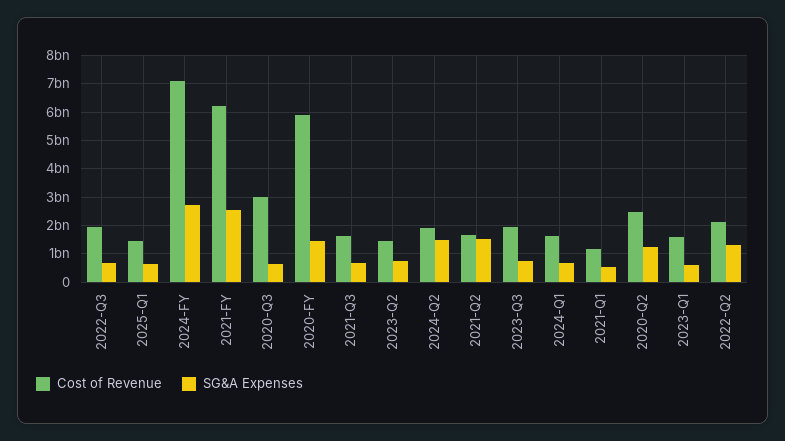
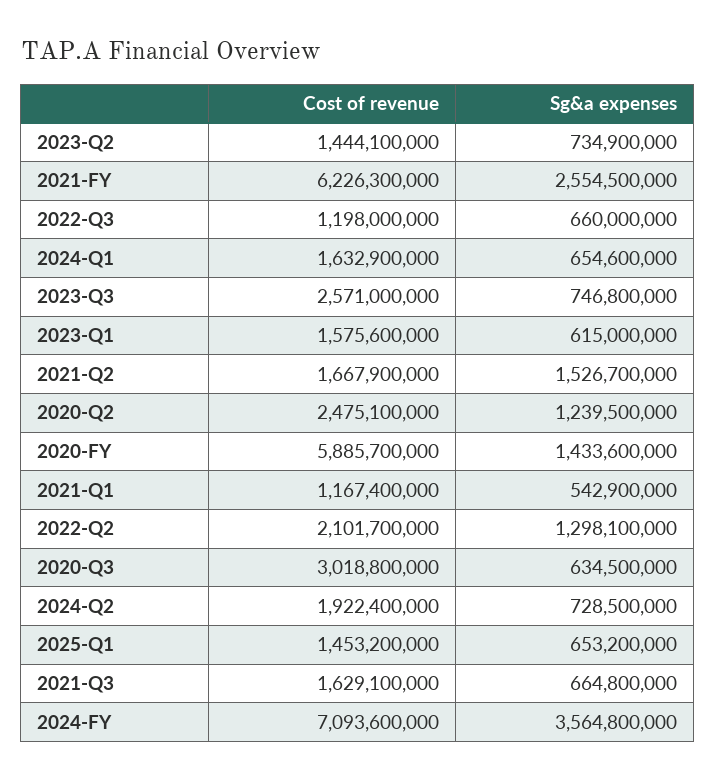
  {
    "Cost of Revenue": {
-     "2022-Q3": 2000000000,
+     "2022-Q3": 1198000000,
      "2025-Q1": 1453200000,
      "2024-FY": 7093600000,
      "2021-FY": 6226300000,
      "2020-Q3": 3018800000,
      "2020-FY": 5885700000,
      "2021-Q3": 1629100000,
      "2023-Q2": 1444100000,
      "2024-Q2": 1922400000,
      "2021-Q2": 1667900000,
-     "2023-Q3": 2000000000,
+     "2023-Q3": 2571000000,
      "2024-Q1": 1632900000,
      "2021-Q1": 1167400000,
      "2020-Q2": 2475100000,
      "2023-Q1": 1575600000,
      "2022-Q2": 2101700000
    },
    "SG&A Expenses": {
      "2022-Q3": 660000000,
      "2025-Q1": 653200000,
-     "2024-FY": 2750000000,
+     "2024-FY": 3564800000,
      "2021-FY": 2554500000,
      "2020-Q3": 634500000,
      "2020-FY": 1433600000,
      "2021-Q3": 664800000,
      "2023-Q2": 734900000,
-     "2024-Q2": 1500000000,
+     "2024-Q2": 728500000,
      "2021-Q2": 1526700000,
      "2023-Q3": 746800000,
      "2024-Q1": 654600000,
      "2021-Q1": 542900000,
      "2020-Q2": 1239500000,
      "2023-Q1": 615000000,
      "2022-Q2": 1298100000
    }
  }

